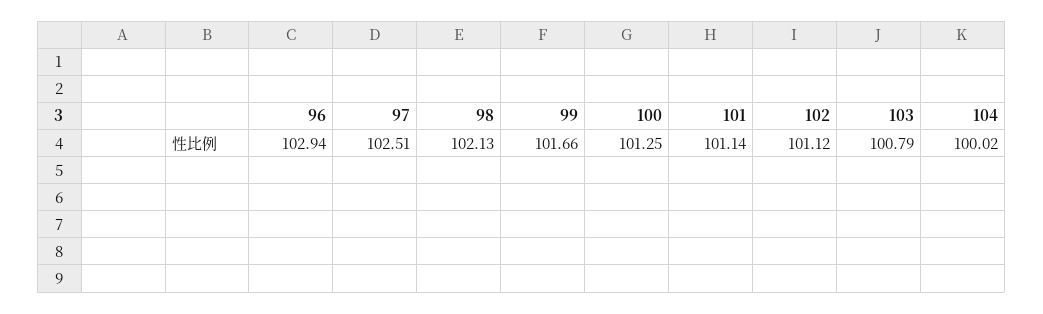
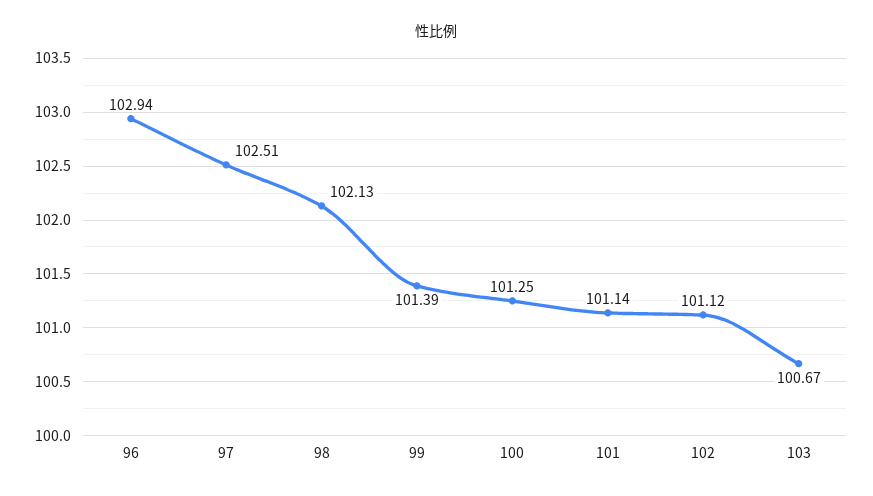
  {
    "96": 102.94,
    "97": 102.51,
    "98": 102.13,
-   "99": 101.66,
+   "99": 101.39,
    "100": 101.25,
    "101": 101.14,
    "102": 101.12,
-   "103": 100.79,
+   "103": 100.67
-   "104": 100.02
  }

